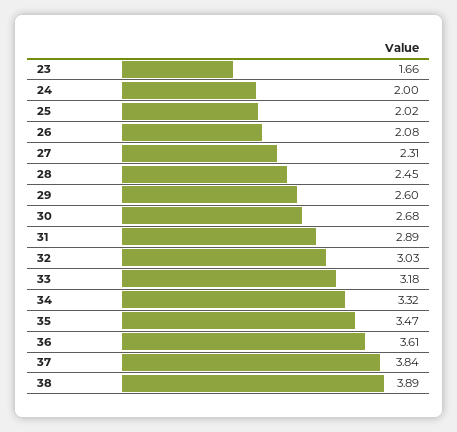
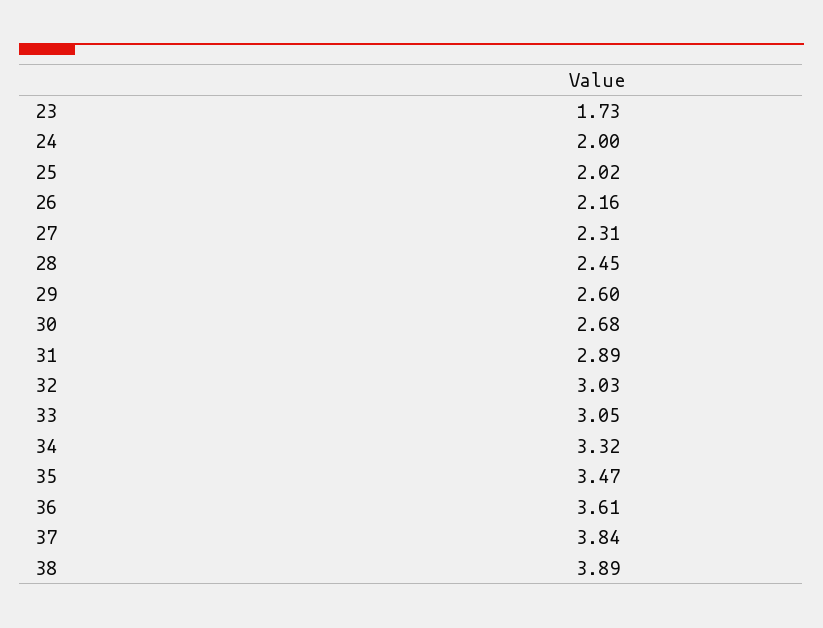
  {
-   "23": 1.66,
+   "23": 1.73,
    "24": 2,
    "25": 2.02,
-   "26": 2.08,
+   "26": 2.16,
    "27": 2.31,
    "28": 2.45,
    "29": 2.6,
    "30": 2.68,
    "31": 2.89,
    "32": 3.03,
-   "33": 3.18,
+   "33": 3.05,
    "34": 3.32,
    "35": 3.47,
    "36": 3.61,
    "37": 3.84,
    "38": 3.89
  }

